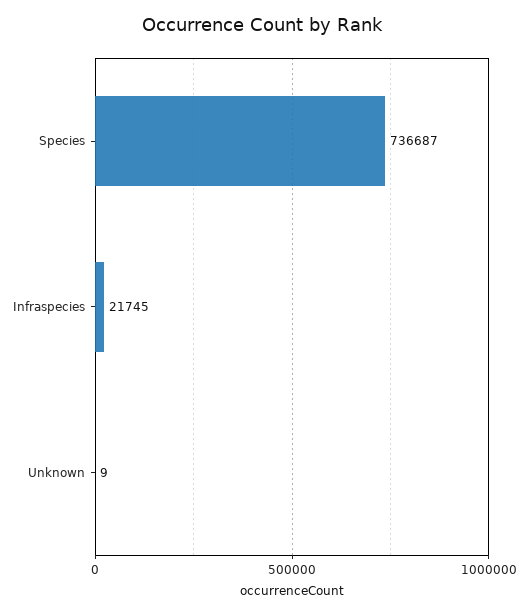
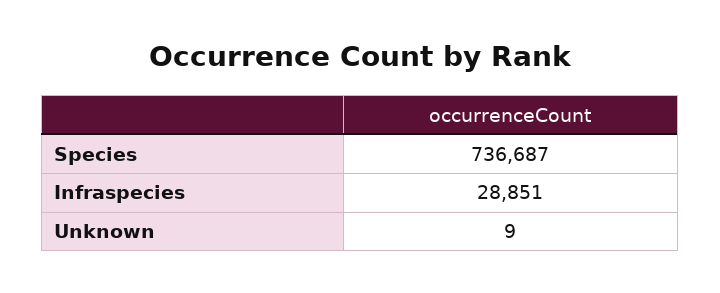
  {
    "Species": 736687,
-   "Infraspecies": 21745,
+   "Infraspecies": 28851,
    "Unknown": 9
  }

